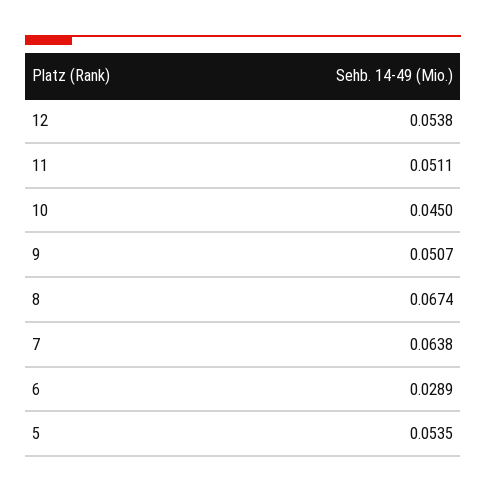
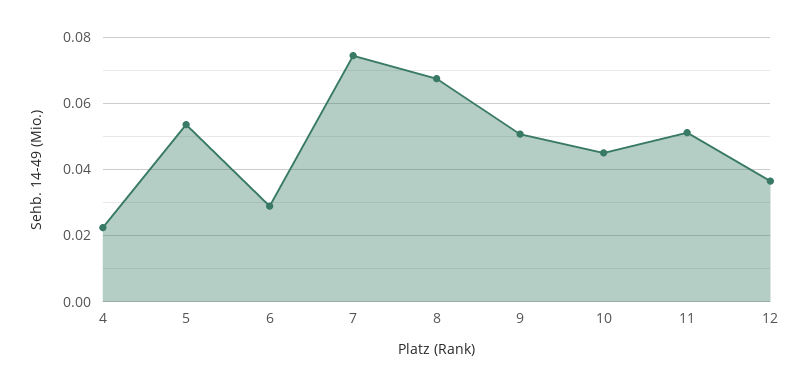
  {
-   "12": 0.0538,
+   "12": 0.036,
    "11": 0.0511,
    "10": 0.045,
    "9": 0.0507,
    "8": 0.0674,
-   "7": 0.0638,
+   "7": 0.074,
    "6": 0.0289,
-   "5": 0.0535
+   "5": 0.0535,
+   "4": 0.022
  }

